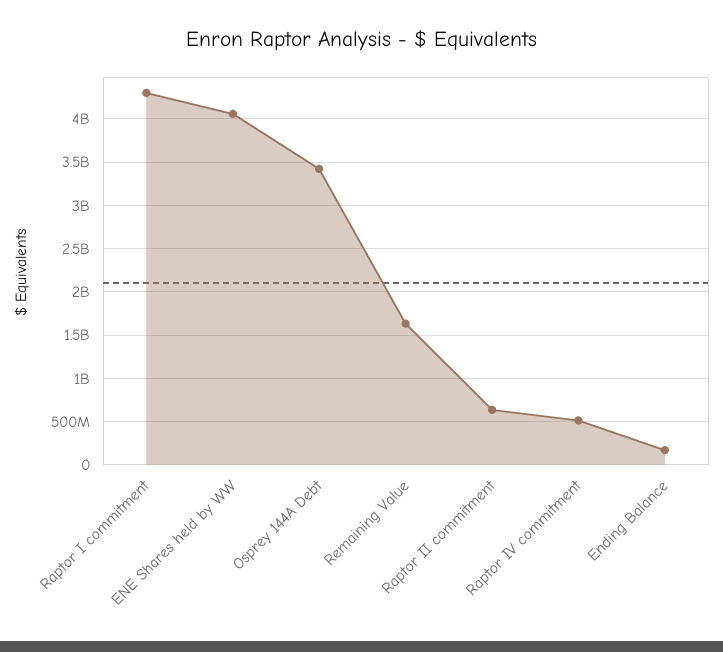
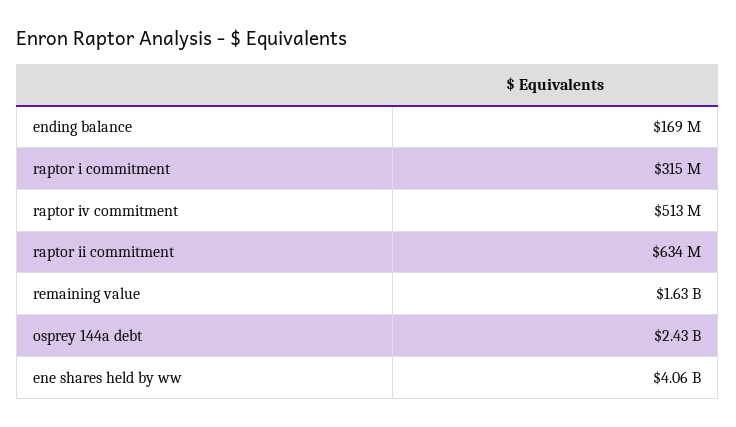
  {
-   "Raptor I commitment": 4300000000,
+   "Raptor I commitment": 315000000,
    "ENE Shares held by WW": 4060000000,
-   "Osprey 144A Debt": 3400000000,
+   "Osprey 144A Debt": 2430000000,
    "Remaining Value": 1630000000,
    "Raptor II commitment": 634000000,
    "Raptor IV commitment": 513000000,
    "Ending Balance": 169000000
  }

